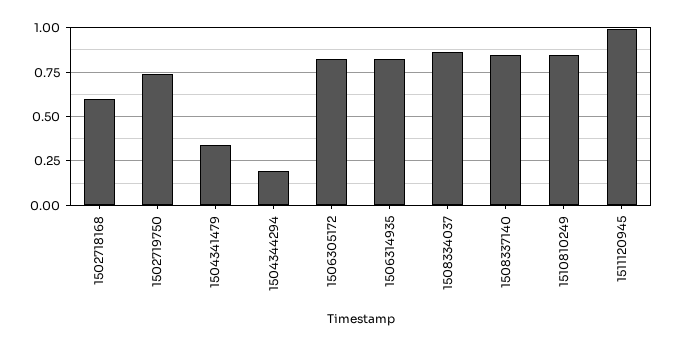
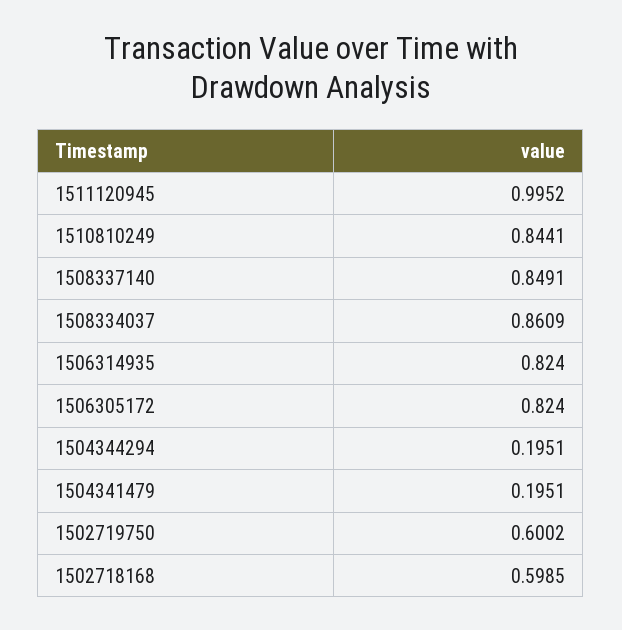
  {
    "1502718168": 0.5985,
-   "1502719750": 0.75,
+   "1502719750": 0.6002,
-   "1504341479": 0.35,
+   "1504341479": 0.1951,
    "1504344294": 0.1951,
    "1506305172": 0.824,
    "1506314935": 0.824,
    "1508334037": 0.8609,
    "1508337140": 0.8491,
    "1510810249": 0.8441,
    "1511120945": 0.9952
  }

